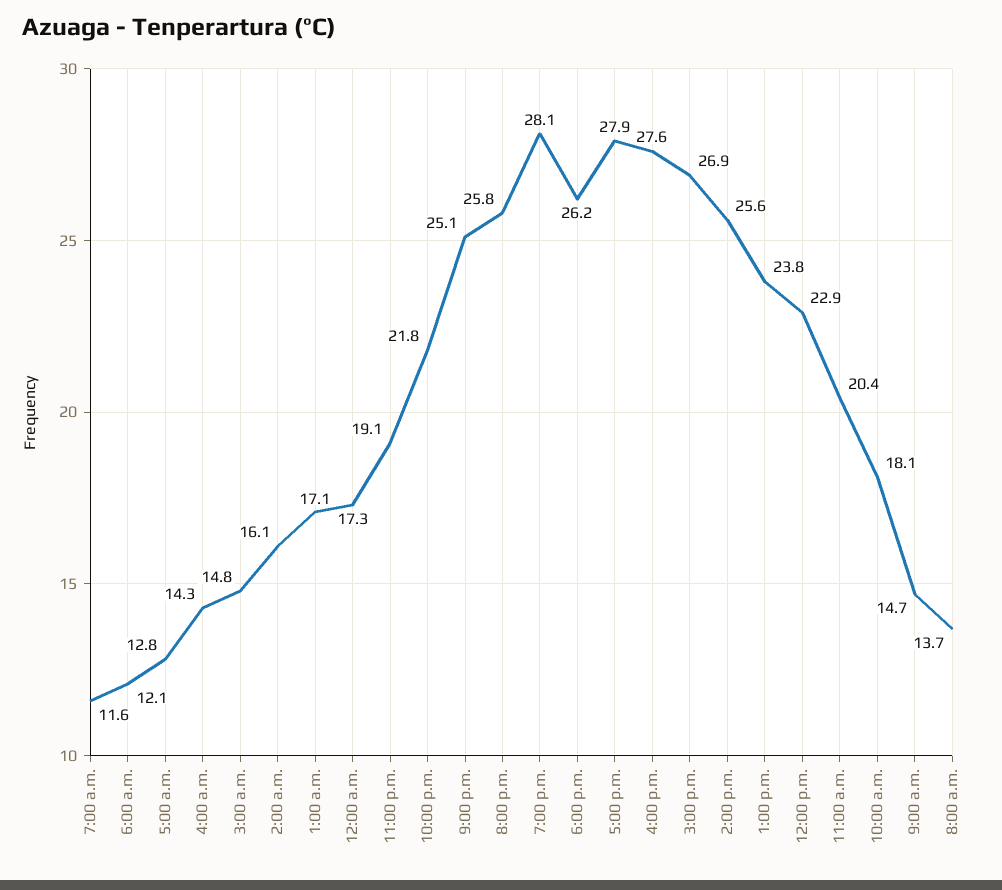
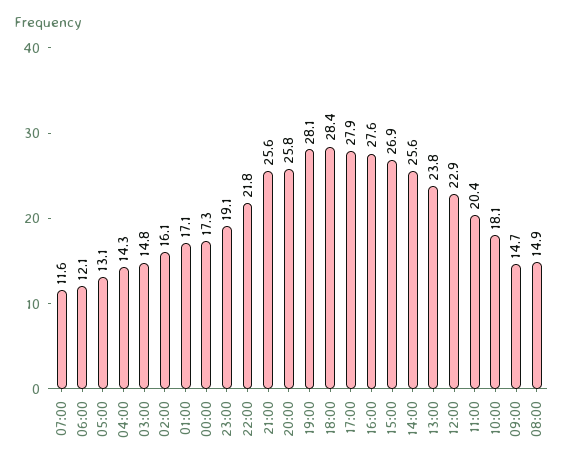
  {
    "7:00 a.m.": 11.6,
    "6:00 a.m.": 12.1,
-   "5:00 a.m.": 12.8,
+   "5:00 a.m.": 13.1,
    "4:00 a.m.": 14.3,
    "3:00 a.m.": 14.8,
    "2:00 a.m.": 16.1,
    "1:00 a.m.": 17.1,
    "12:00 a.m.": 17.3,
    "11:00 p.m.": 19.1,
    "10:00 p.m.": 21.8,
-   "9:00 p.m.": 25.1,
+   "9:00 p.m.": 25.6,
    "8:00 p.m.": 25.8,
    "7:00 p.m.": 28.1,
-   "6:00 p.m.": 26.2,
+   "6:00 p.m.": 28.4,
    "5:00 p.m.": 27.9,
    "4:00 p.m.": 27.6,
    "3:00 p.m.": 26.9,
    "2:00 p.m.": 25.6,
    "1:00 p.m.": 23.8,
    "12:00 p.m.": 22.9,
    "11:00 a.m.": 20.4,
    "10:00 a.m.": 18.1,
    "9:00 a.m.": 14.7,
-   "8:00 a.m.": 13.7
+   "8:00 a.m.": 14.9
  }

